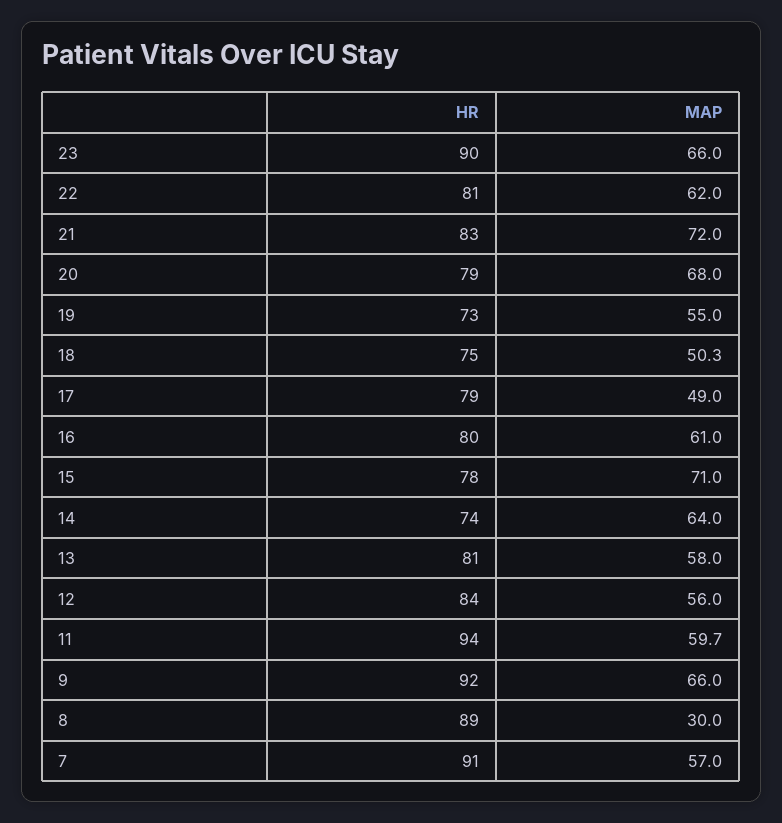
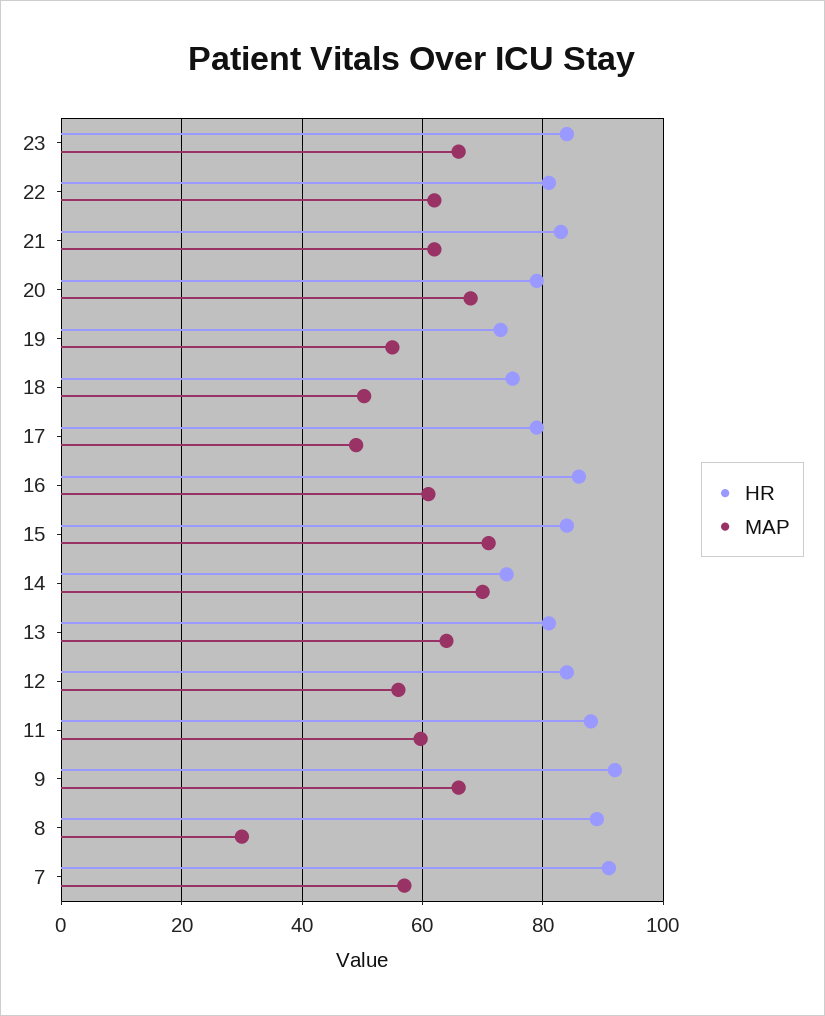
  {
    "HR": {
-     "23": 90,
+     "23": 84,
      "22": 81,
      "21": 83,
      "20": 79,
      "19": 73,
      "18": 75,
      "17": 79,
-     "16": 80,
+     "16": 86,
-     "15": 78,
+     "15": 84,
      "14": 74,
      "13": 81,
      "12": 84,
-     "11": 94,
+     "11": 88,
      "9": 92,
      "8": 89,
      "7": 91
    },
    "MAP": {
      "23": 66,
      "22": 62,
-     "21": 72,
+     "21": 62,
      "20": 68,
      "19": 55,
      "18": 50.3,
      "17": 49,
      "16": 61,
      "15": 71,
-     "14": 64,
+     "14": 70,
-     "13": 58,
+     "13": 64,
      "12": 56,
      "11": 59.7,
      "9": 66,
      "8": 30,
      "7": 57
    }
  }

